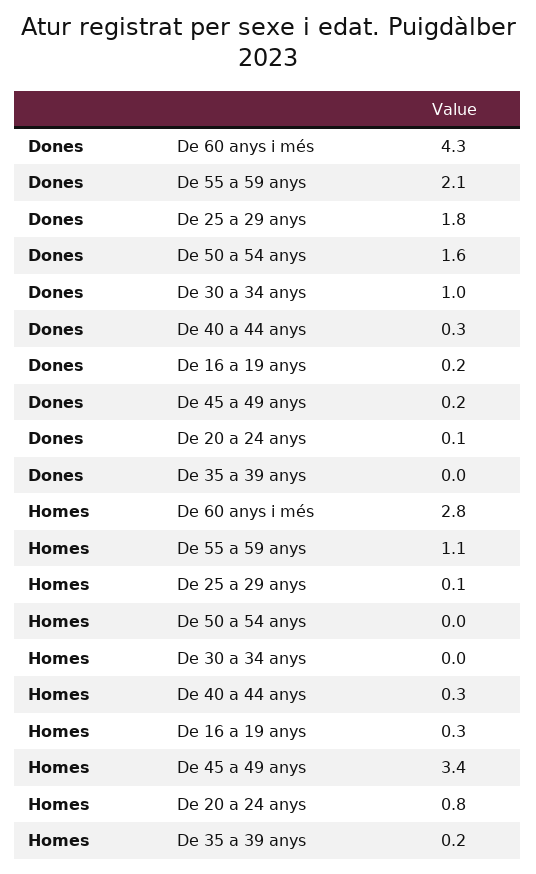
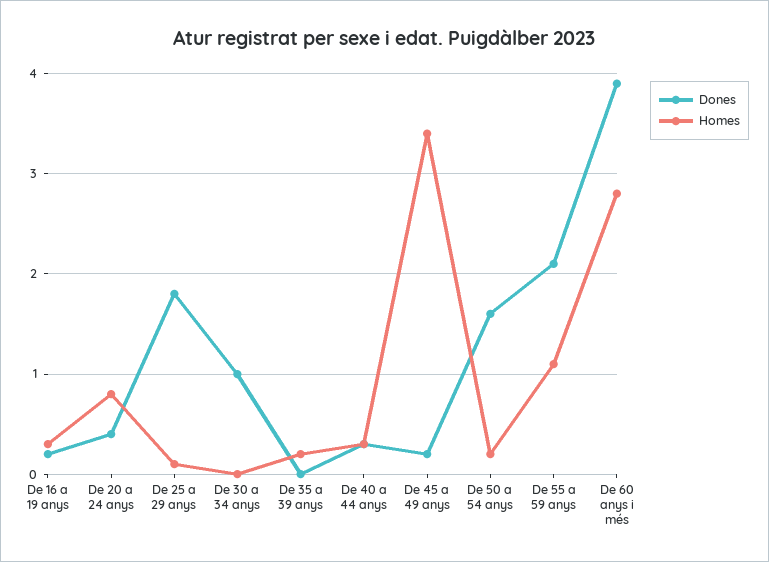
  {
    "Dones": {
-     "De 60 anys i més": 4.3,
+     "De 60 anys i més": 3.9,
      "De 55 a 59 anys": 2.1,
      "De 25 a 29 anys": 1.8,
      "De 50 a 54 anys": 1.6,
      "De 30 a 34 anys": 1,
      "De 40 a 44 anys": 0.3,
      "De 16 a 19 anys": 0.2,
      "De 45 a 49 anys": 0.2,
-     "De 20 a 24 anys": 0.1,
+     "De 20 a 24 anys": 0.4,
      "De 35 a 39 anys": 0
    },
    "Homes": {
      "De 60 anys i més": 2.8,
      "De 55 a 59 anys": 1.1,
      "De 25 a 29 anys": 0.1,
-     "De 50 a 54 anys": 0,
+     "De 50 a 54 anys": 0.2,
      "De 30 a 34 anys": 0,
      "De 40 a 44 anys": 0.3,
      "De 16 a 19 anys": 0.3,
      "De 45 a 49 anys": 3.4,
      "De 20 a 24 anys": 0.8,
      "De 35 a 39 anys": 0.2
    }
  }

